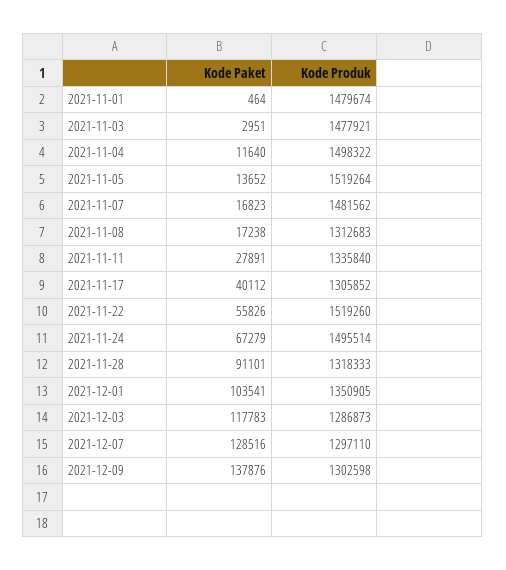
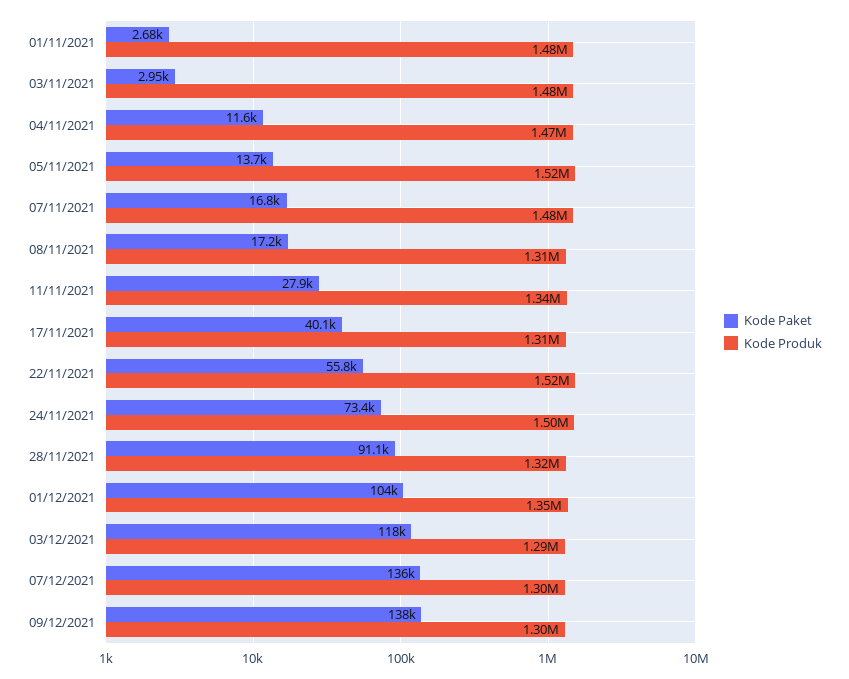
  {
    "Kode Paket": {
-     "2021-11-01": 464,
+     "2021-11-01": 2680,
      "2021-11-03": 2951,
      "2021-11-04": 11640,
      "2021-11-05": 13652,
      "2021-11-07": 16823,
      "2021-11-08": 17238,
      "2021-11-11": 27891,
      "2021-11-17": 40112,
      "2021-11-22": 55826,
-     "2021-11-24": 67279,
+     "2021-11-24": 73400,
      "2021-11-28": 91101,
      "2021-12-01": 103541,
      "2021-12-03": 117783,
-     "2021-12-07": 128516,
+     "2021-12-07": 136000,
      "2021-12-09": 137876
    },
    "Kode Produk": {
      "2021-11-01": 1479674,
      "2021-11-03": 1477921,
-     "2021-11-04": 1498322,
+     "2021-11-04": 1470000,
      "2021-11-05": 1519264,
      "2021-11-07": 1481562,
      "2021-11-08": 1312683,
      "2021-11-11": 1335840,
      "2021-11-17": 1305852,
      "2021-11-22": 1519260,
      "2021-11-24": 1495514,
      "2021-11-28": 1318333,
      "2021-12-01": 1350905,
      "2021-12-03": 1286873,
      "2021-12-07": 1297110,
      "2021-12-09": 1302598
    }
  }

